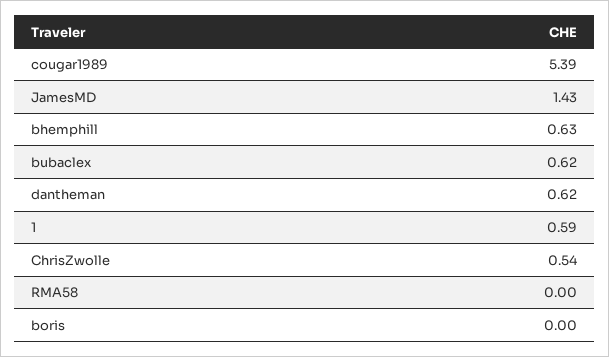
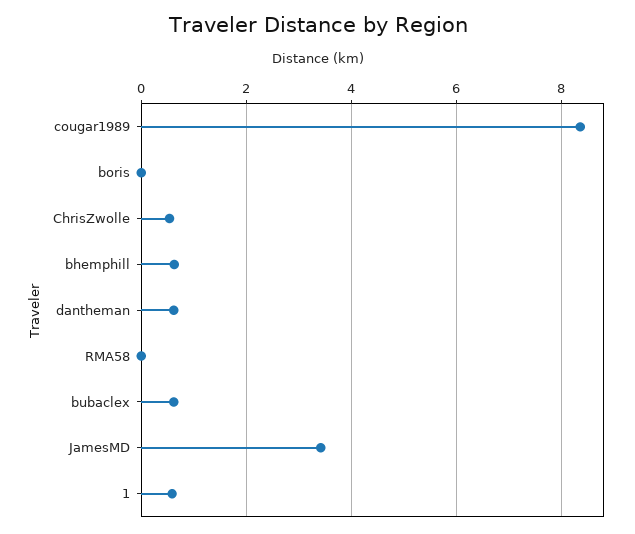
  {
-   "cougar1989": 5.39,
+   "cougar1989": 8.4,
-   "JamesMD": 1.43,
+   "JamesMD": 3.4,
    "bhemphill": 0.63,
    "bubaclex": 0.62,
    "dantheman": 0.62,
    "1": 0.59,
    "ChrisZwolle": 0.54,
    "RMA58": 0,
    "boris": 0
  }

